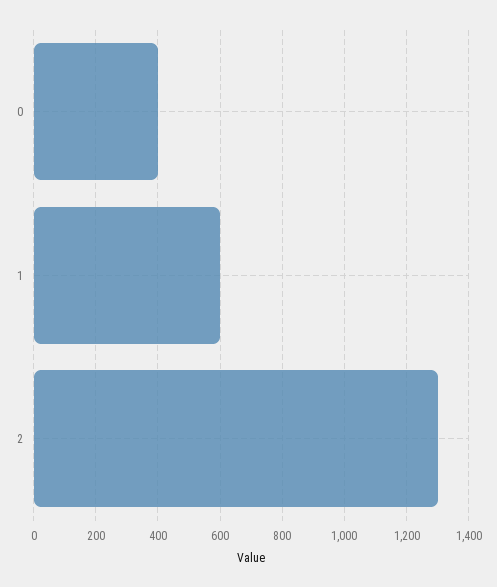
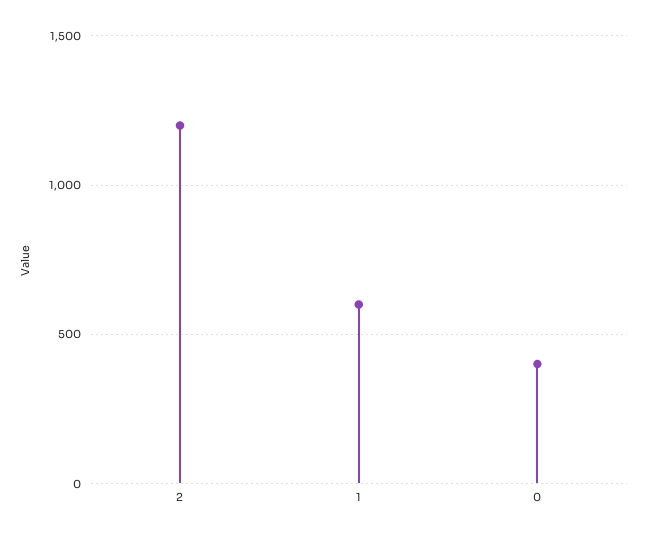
  {
    "0": 400,
    "1": 600,
-   "2": 1300
+   "2": 1200
  }

